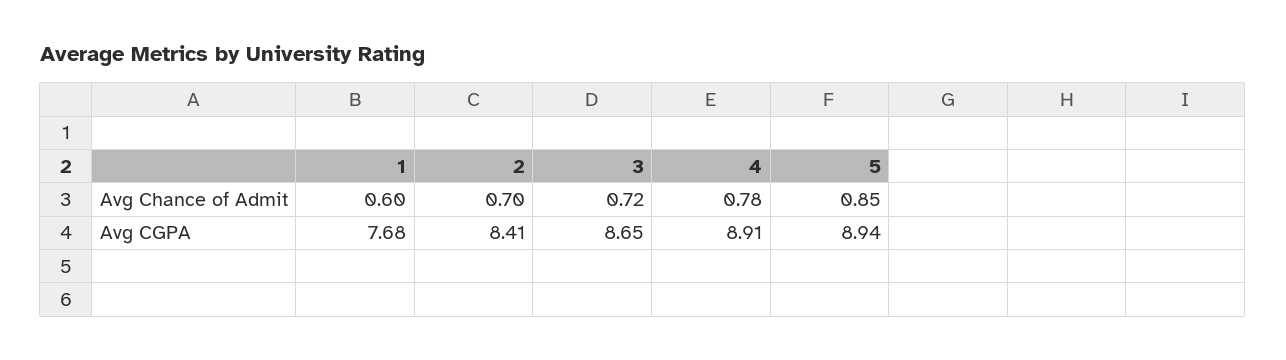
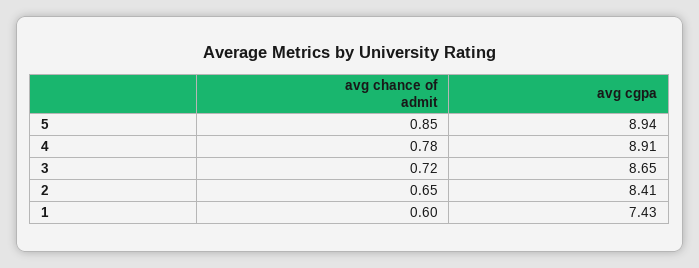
  {
    "1": {
      "Avg Chance of Admit": 0.6,
-     "Avg CGPA": 7.68
+     "Avg CGPA": 7.43
    },
    "2": {
-     "Avg Chance of Admit": 0.7,
+     "Avg Chance of Admit": 0.65,
      "Avg CGPA": 8.41
    },
    "3": {
      "Avg Chance of Admit": 0.72,
      "Avg CGPA": 8.65
    },
    "4": {
      "Avg Chance of Admit": 0.78,
      "Avg CGPA": 8.91
    },
    "5": {
      "Avg Chance of Admit": 0.85,
      "Avg CGPA": 8.94
    }
  }

